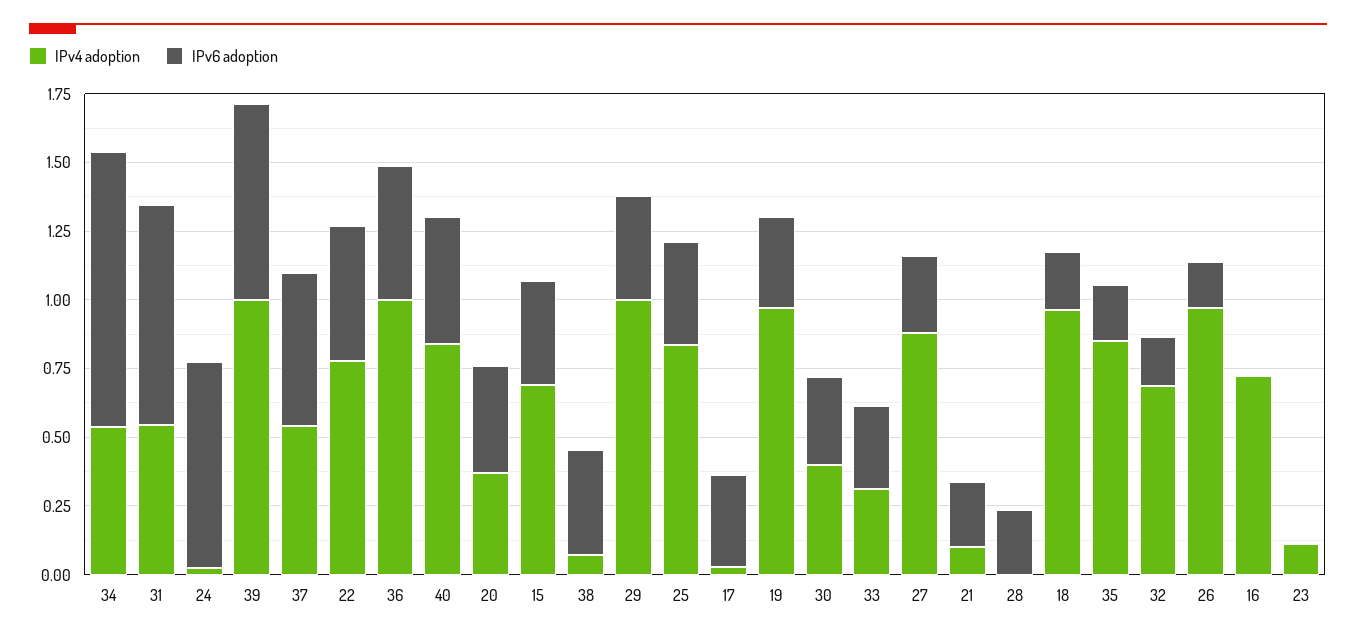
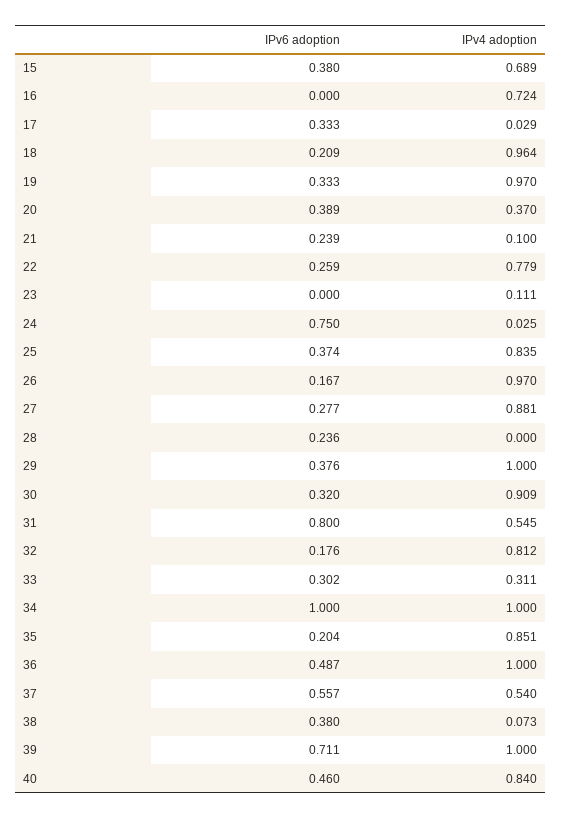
  {
    "IPv4 adoption": {
-     "34": 0.55,
+     "34": 1,
      "31": 0.545,
      "24": 0.025,
      "39": 1,
      "37": 0.54,
      "22": 0.779,
      "36": 1,
      "40": 0.84,
      "20": 0.37,
      "15": 0.689,
      "38": 0.073,
      "29": 1,
      "25": 0.835,
      "17": 0.029,
      "19": 0.97,
-     "30": 0.4,
+     "30": 0.909,
      "33": 0.311,
      "27": 0.881,
      "21": 0.1,
      "28": 0,
      "18": 0.964,
      "35": 0.851,
-     "32": 0.7,
+     "32": 0.812,
      "26": 0.97,
      "16": 0.724,
      "23": 0.111
    },
    "IPv6 adoption": {
      "34": 1,
      "31": 0.8,
      "24": 0.75,
      "39": 0.711,
      "37": 0.557,
-     "22": 0.5,
+     "22": 0.259,
      "36": 0.487,
      "40": 0.46,
      "20": 0.389,
      "15": 0.38,
      "38": 0.38,
      "29": 0.376,
      "25": 0.374,
      "17": 0.333,
      "19": 0.333,
      "30": 0.32,
      "33": 0.302,
      "27": 0.277,
      "21": 0.239,
      "28": 0.236,
      "18": 0.209,
      "35": 0.204,
      "32": 0.176,
      "26": 0.167,
      "16": 0,
      "23": 0
    }
  }

